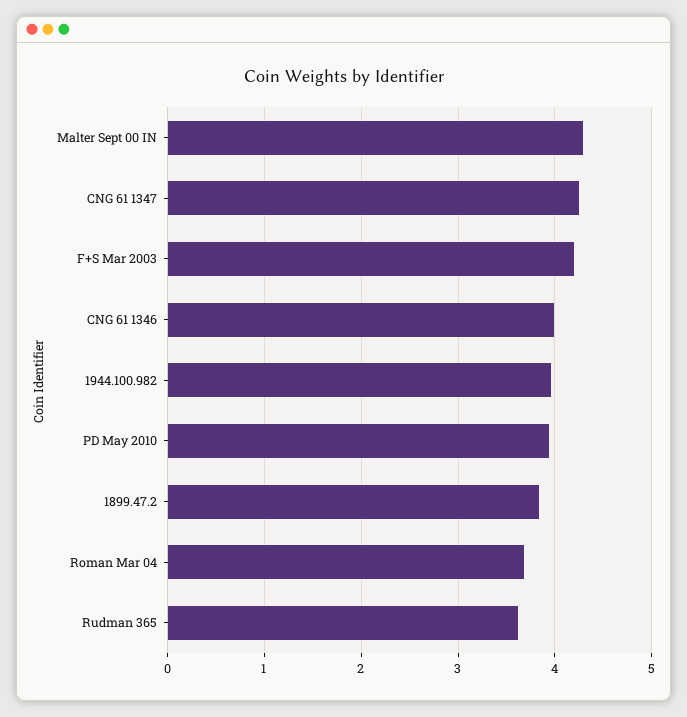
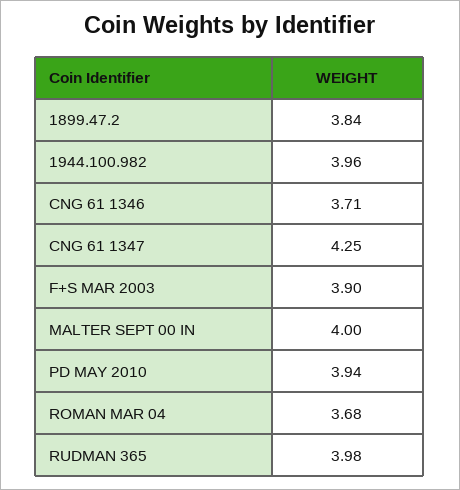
  {
-   "Malter Sept 00 IN": 4.3,
+   "Malter Sept 00 IN": 4,
    "CNG 61 1347": 4.25,
-   "F+S Mar 2003": 4.2,
+   "F+S Mar 2003": 3.9,
-   "CNG 61 1346": 4,
+   "CNG 61 1346": 3.71,
    "1944.100.982": 3.96,
    "PD May 2010": 3.94,
    "1899.47.2": 3.84,
    "Roman Mar 04": 3.68,
-   "Rudman 365": 3.6
+   "Rudman 365": 3.98
  }

